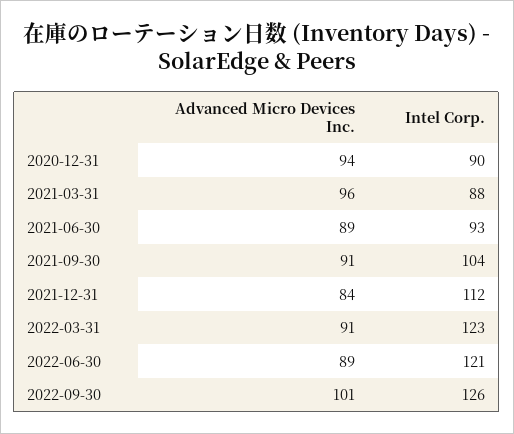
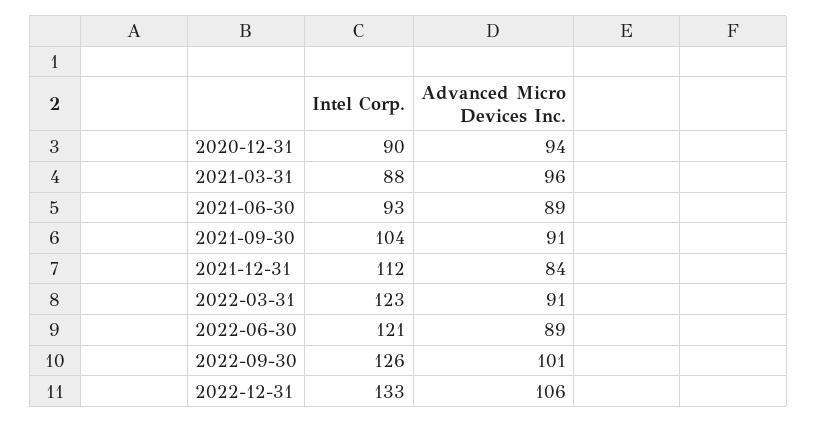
  {
    "Advanced Micro Devices Inc.": {
      "2020-12-31": 94,
      "2021-03-31": 96,
      "2021-06-30": 89,
      "2021-09-30": 91,
      "2021-12-31": 84,
      "2022-03-31": 91,
      "2022-06-30": 89,
-     "2022-09-30": 101
+     "2022-09-30": 101,
+     "2022-12-31": 106
    },
    "Intel Corp.": {
      "2020-12-31": 90,
      "2021-03-31": 88,
      "2021-06-30": 93,
      "2021-09-30": 104,
      "2021-12-31": 112,
      "2022-03-31": 123,
      "2022-06-30": 121,
-     "2022-09-30": 126
+     "2022-09-30": 126,
+     "2022-12-31": 133
    }
  }

